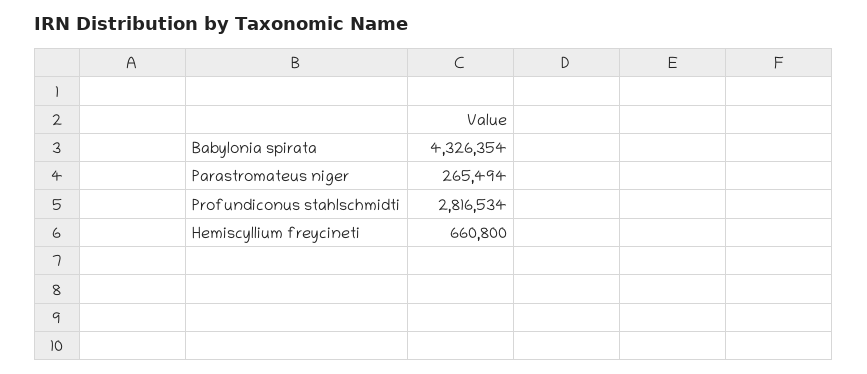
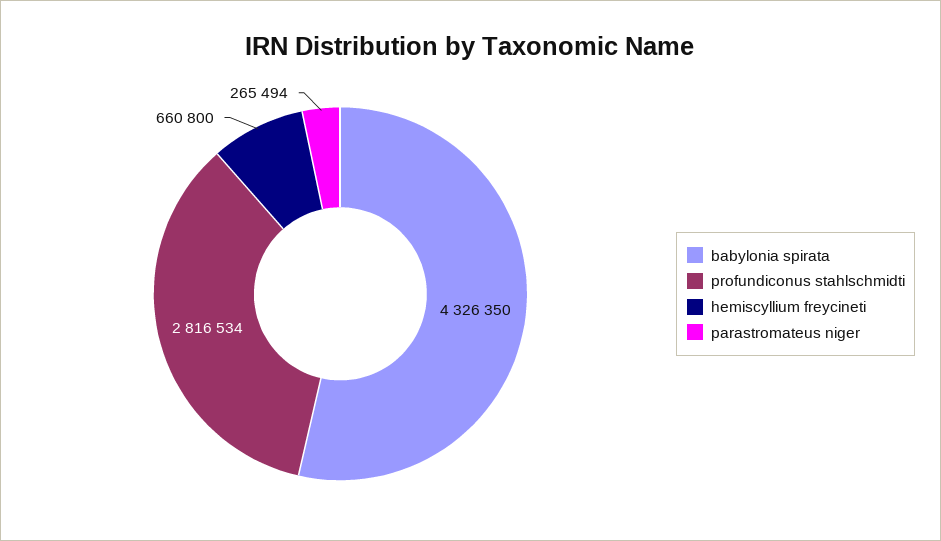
  {
-   "Babylonia spirata": 4326354,
+   "Babylonia spirata": 4326350,
    "Parastromateus niger": 265494,
    "Profundiconus stahlschmidti": 2816534,
    "Hemiscyllium freycineti": 660800
  }

